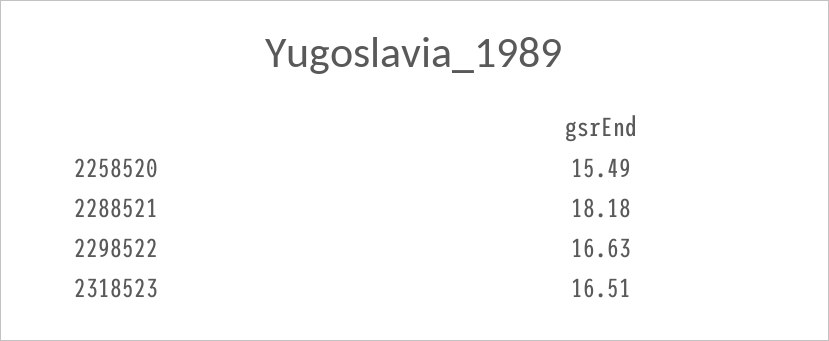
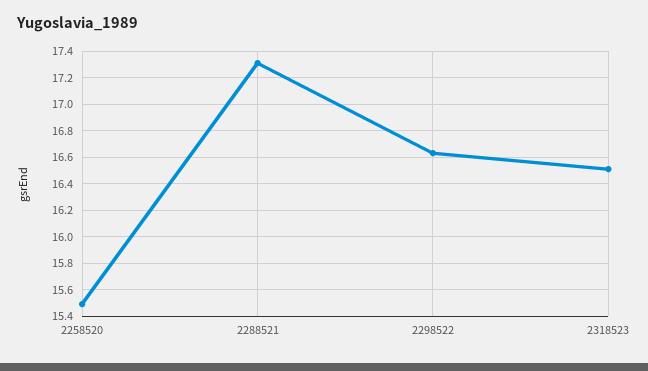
  {
    "2258520": 15.49,
-   "2288521": 18.18,
+   "2288521": 17.3,
    "2298522": 16.63,
    "2318523": 16.51
  }

